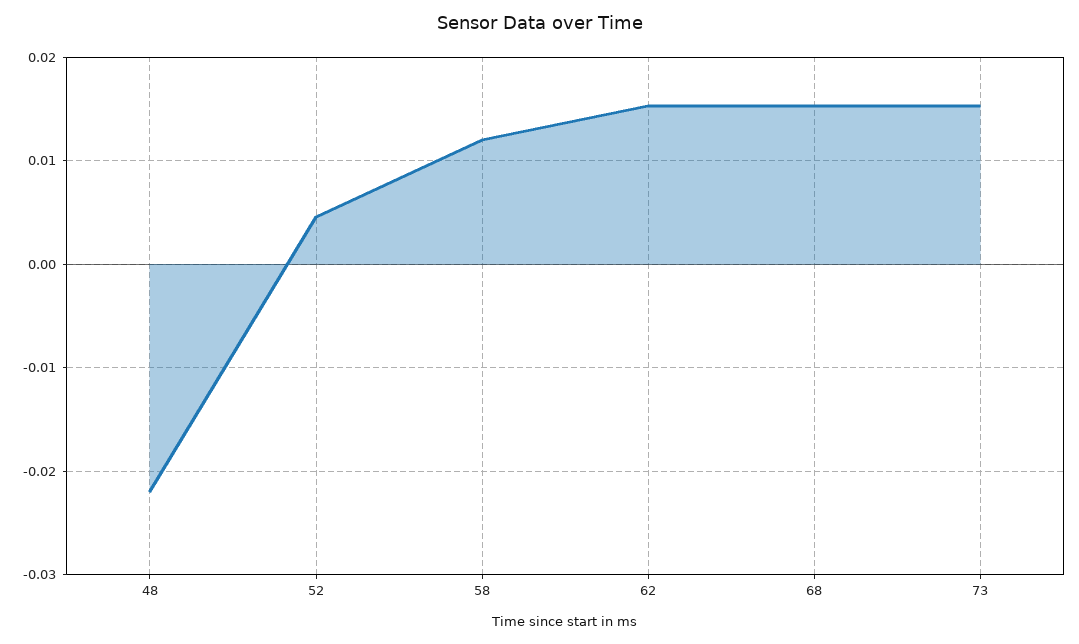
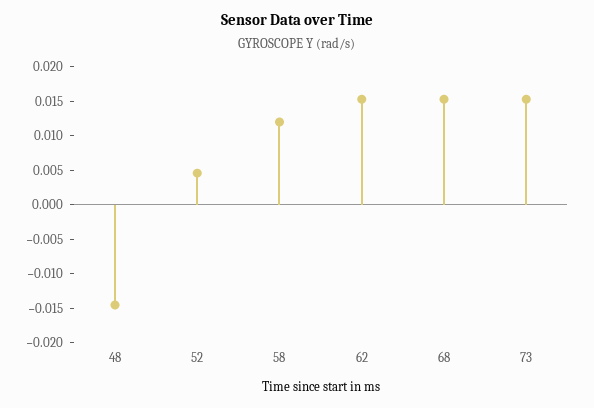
  {
-   "48": -0.022,
+   "48": -0.015,
    "52": 0.005,
    "58": 0.012,
    "62": 0.015,
    "68": 0.015,
    "73": 0.015
  }

